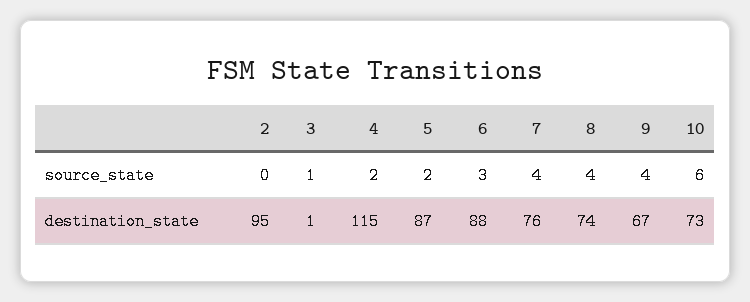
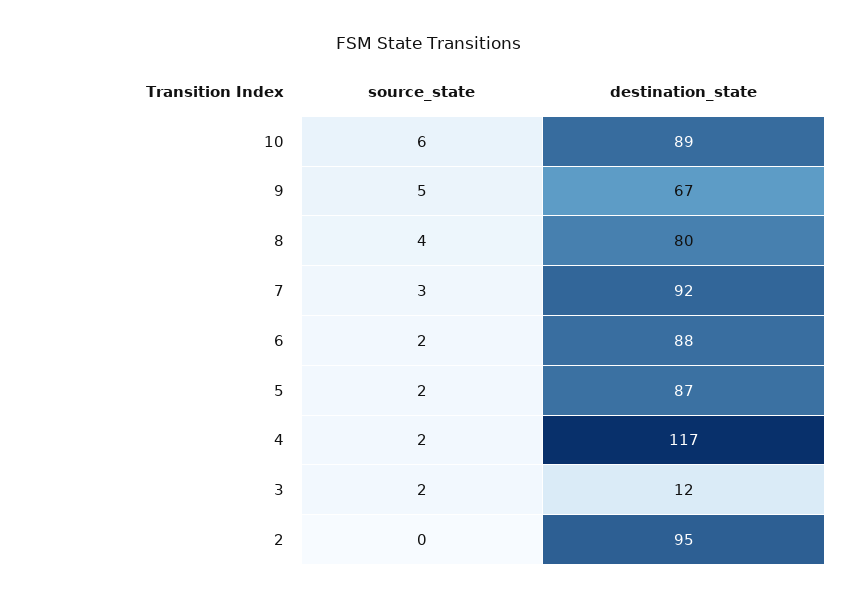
  {
    "2": {
      "source_state": 0,
      "destination_state": 95
    },
    "3": {
-     "source_state": 1,
+     "source_state": 2,
-     "destination_state": 1
+     "destination_state": 12
    },
    "4": {
      "source_state": 2,
-     "destination_state": 115
+     "destination_state": 117
    },
    "5": {
      "source_state": 2,
      "destination_state": 87
    },
    "6": {
-     "source_state": 3,
+     "source_state": 2,
      "destination_state": 88
    },
    "7": {
-     "source_state": 4,
+     "source_state": 3,
-     "destination_state": 76
+     "destination_state": 92
    },
    "8": {
      "source_state": 4,
-     "destination_state": 74
+     "destination_state": 80
    },
    "9": {
-     "source_state": 4,
+     "source_state": 5,
      "destination_state": 67
    },
    "10": {
      "source_state": 6,
-     "destination_state": 73
+     "destination_state": 89
    }
  }

